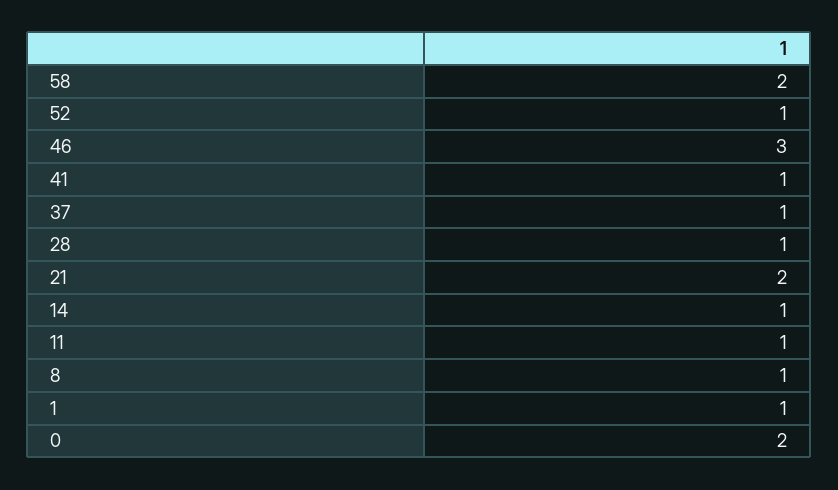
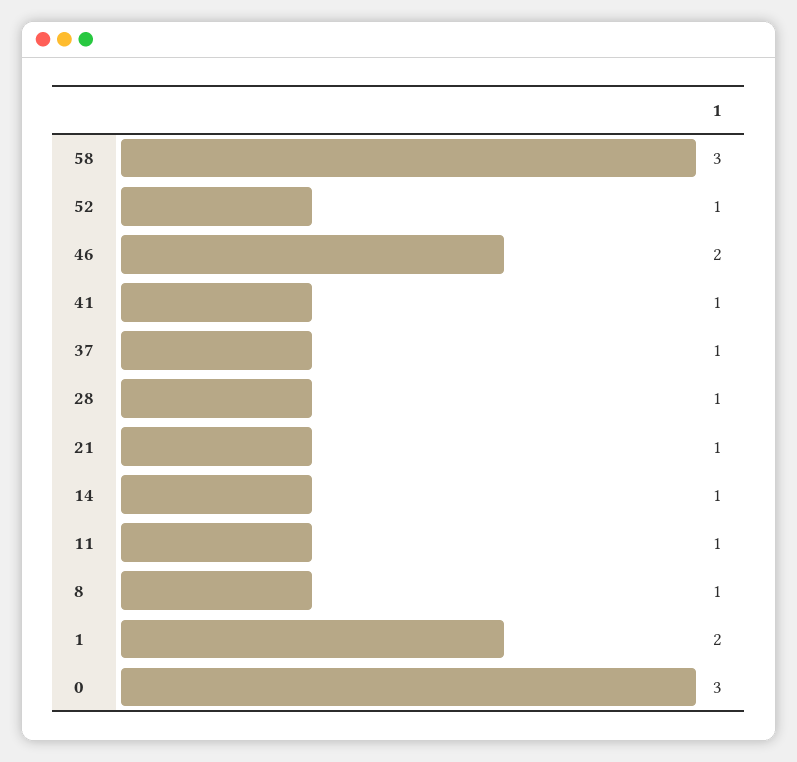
  {
-   "58": 2,
+   "58": 3,
    "52": 1,
-   "46": 3,
+   "46": 2,
    "41": 1,
    "37": 1,
    "28": 1,
-   "21": 2,
+   "21": 1,
    "14": 1,
    "11": 1,
    "8": 1,
-   "1": 1,
+   "1": 2,
-   "0": 2
+   "0": 3
  }

